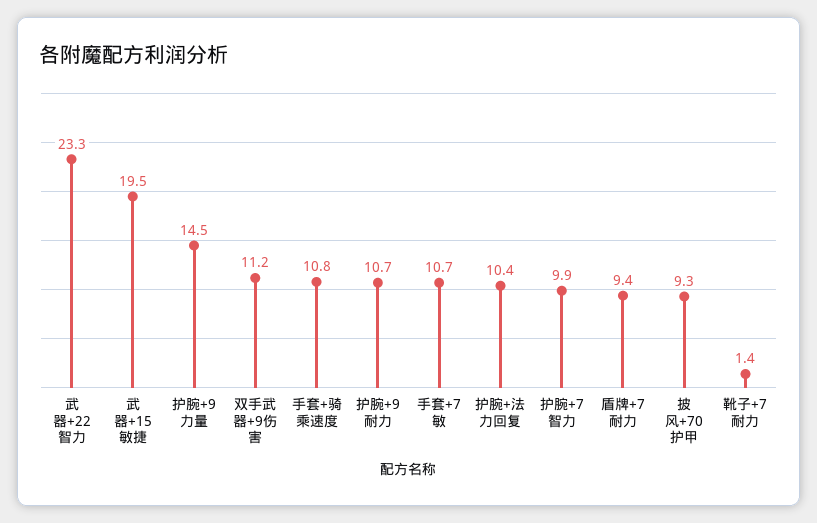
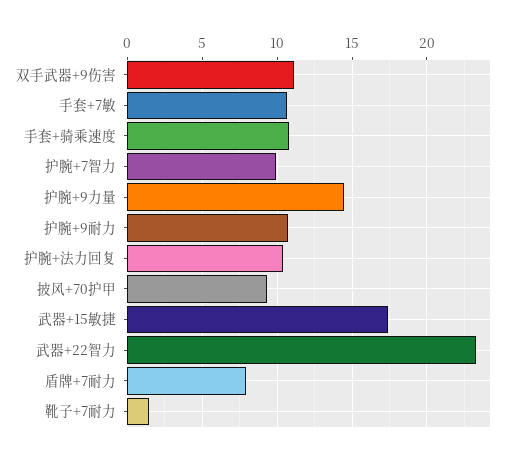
  {
    "武器+22智力": 23.3,
-   "武器+15敏捷": 19.5,
+   "武器+15敏捷": 17.5,
    "护腕+9力量": 14.5,
    "双手武器+9伤害": 11.2,
    "手套+骑乘速度": 10.8,
    "护腕+9耐力": 10.7,
    "手套+7敏": 10.7,
    "护腕+法力回复": 10.4,
    "护腕+7智力": 9.9,
-   "盾牌+7耐力": 9.4,
+   "盾牌+7耐力": 8,
    "披风+70护甲": 9.3,
    "靴子+7耐力": 1.4
  }

